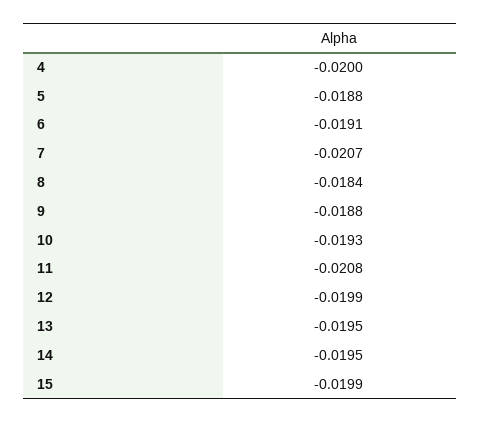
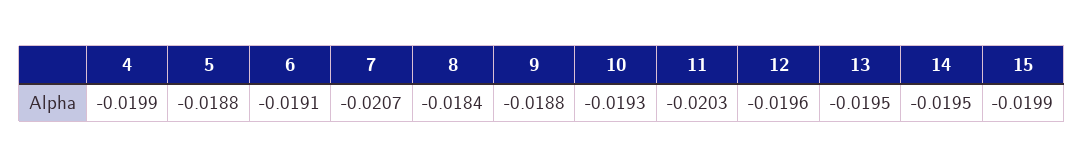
  {
-   "4": -0.02,
+   "4": -0.0199,
    "5": -0.0188,
    "6": -0.0191,
    "7": -0.0207,
    "8": -0.0184,
    "9": -0.0188,
    "10": -0.0193,
-   "11": -0.0208,
+   "11": -0.0203,
-   "12": -0.0199,
+   "12": -0.0196,
    "13": -0.0195,
    "14": -0.0195,
    "15": -0.0199
  }

